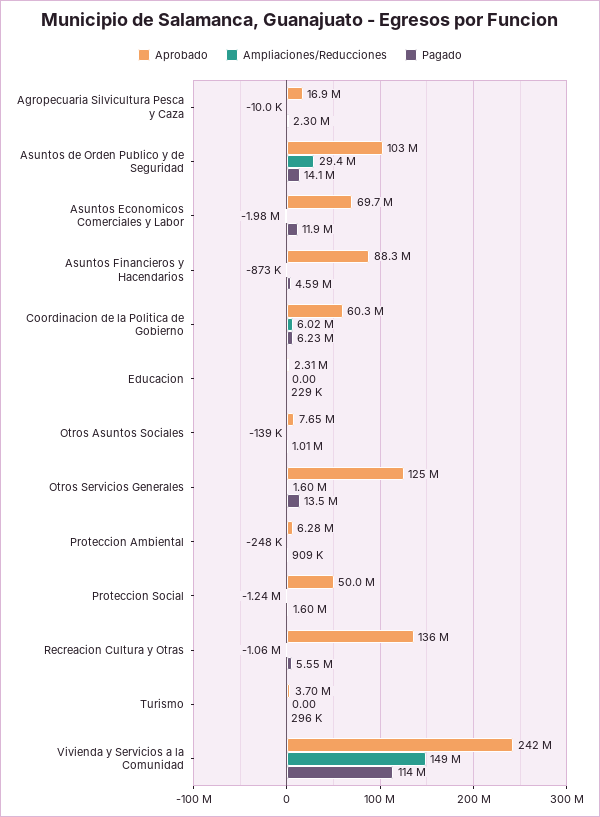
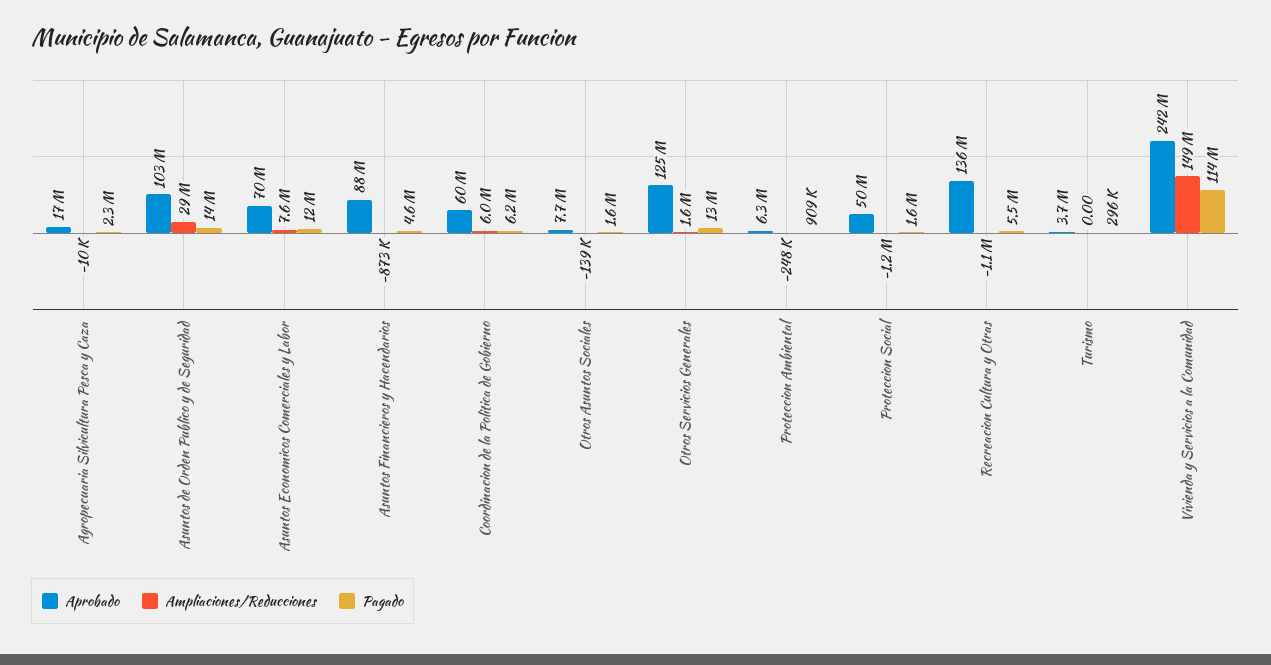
  {
    "Aprobado": {
      "Agropecuaria Silvicultura Pesca y Caza": 16900000,
      "Asuntos de Orden Publico y de Seguridad": 103000000,
      "Asuntos Economicos Comerciales y Labor": 69700000,
      "Asuntos Financieros y Hacendarios": 88300000,
      "Coordinacion de la Politica de Gobierno": 60300000,
-     "Educacion": 2310000,
      "Otros Asuntos Sociales": 7650000,
      "Otros Servicios Generales": 125000000,
      "Proteccion Ambiental": 6280000,
      "Proteccion Social": 50000000,
      "Recreacion Cultura y Otras": 136000000,
      "Turismo": 3700000,
      "Vivienda y Servicios a la Comunidad": 242000000
    },
    "Ampliaciones/Reducciones": {
      "Agropecuaria Silvicultura Pesca y Caza": -10000,
      "Asuntos de Orden Publico y de Seguridad": 29400000,
-     "Asuntos Economicos Comerciales y Labor": -1980000,
+     "Asuntos Economicos Comerciales y Labor": 7600000,
      "Asuntos Financieros y Hacendarios": -873000,
      "Coordinacion de la Politica de Gobierno": 6020000,
-     "Educacion": 0,
      "Otros Asuntos Sociales": -139000,
      "Otros Servicios Generales": 1600000,
      "Proteccion Ambiental": -248000,
      "Proteccion Social": -1240000,
      "Recreacion Cultura y Otras": -1060000,
      "Turismo": 0,
      "Vivienda y Servicios a la Comunidad": 149000000
    },
    "Pagado": {
      "Agropecuaria Silvicultura Pesca y Caza": 2300000,
      "Asuntos de Orden Publico y de Seguridad": 14100000,
      "Asuntos Economicos Comerciales y Labor": 11900000,
      "Asuntos Financieros y Hacendarios": 4590000,
      "Coordinacion de la Politica de Gobierno": 6230000,
-     "Educacion": 229000,
-     "Otros Asuntos Sociales": 1010000,
+     "Otros Asuntos Sociales": 1600000,
      "Otros Servicios Generales": 13500000,
      "Proteccion Ambiental": 909000,
      "Proteccion Social": 1600000,
      "Recreacion Cultura y Otras": 5550000,
      "Turismo": 296000,
      "Vivienda y Servicios a la Comunidad": 114000000
    }
  }

